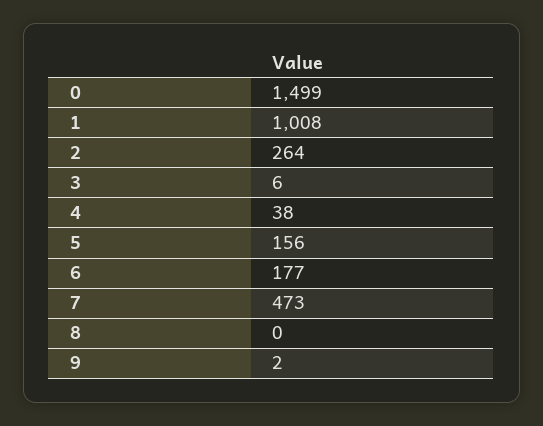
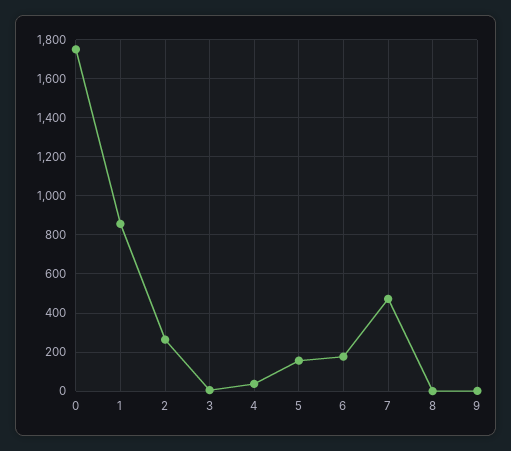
  {
-   "0": 1499,
+   "0": 1750,
-   "1": 1008,
+   "1": 850,
    "2": 264,
    "3": 6,
    "4": 38,
    "5": 156,
    "6": 177,
    "7": 473,
    "8": 0,
    "9": 2
  }

